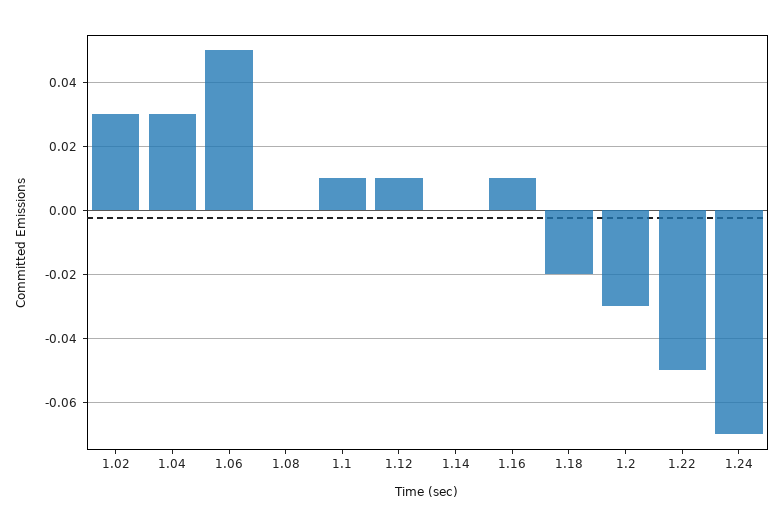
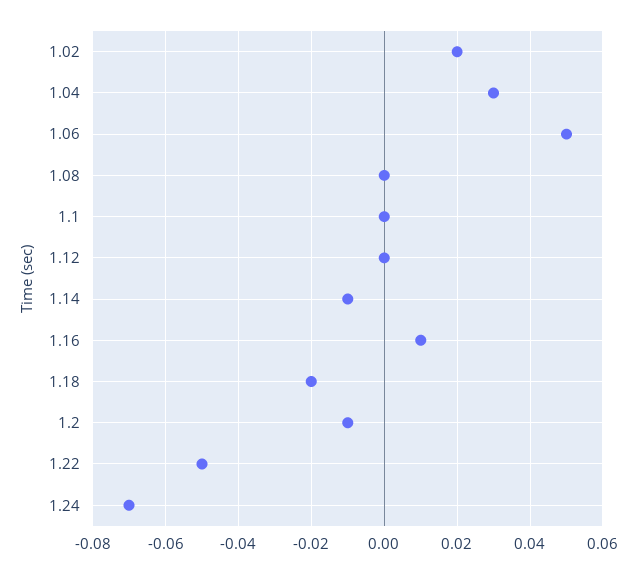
  {
-   "1.02": 0.03,
+   "1.02": 0.02,
    "1.04": 0.03,
    "1.06": 0.05,
    "1.08": 0,
-   "1.1": 0.01,
+   "1.1": 0,
-   "1.12": 0.01,
+   "1.12": 0,
-   "1.14": 0,
+   "1.14": -0.01,
    "1.16": 0.01,
    "1.18": -0.02,
-   "1.2": -0.03,
+   "1.2": -0.01,
    "1.22": -0.05,
    "1.24": -0.07
  }

